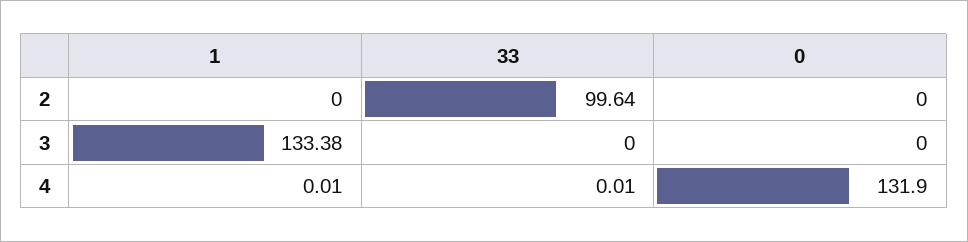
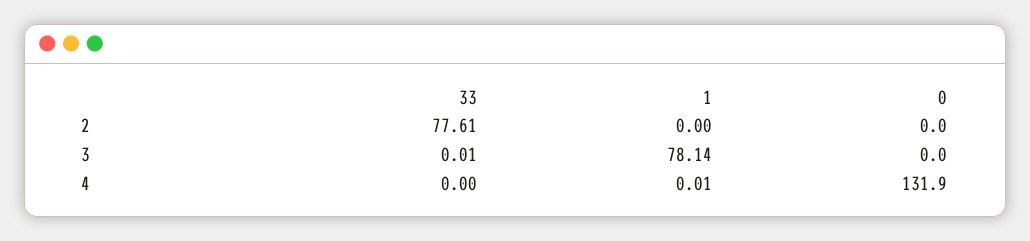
  {
    "1": {
      "2": 0,
-     "3": 133.38,
+     "3": 78.14,
      "4": 0.01
    },
    "33": {
-     "2": 99.64,
+     "2": 77.61,
-     "3": 0,
+     "3": 0.01,
-     "4": 0.01
+     "4": 0
    },
    "0": {
      "2": 0,
      "3": 0,
      "4": 131.9
    }
  }

